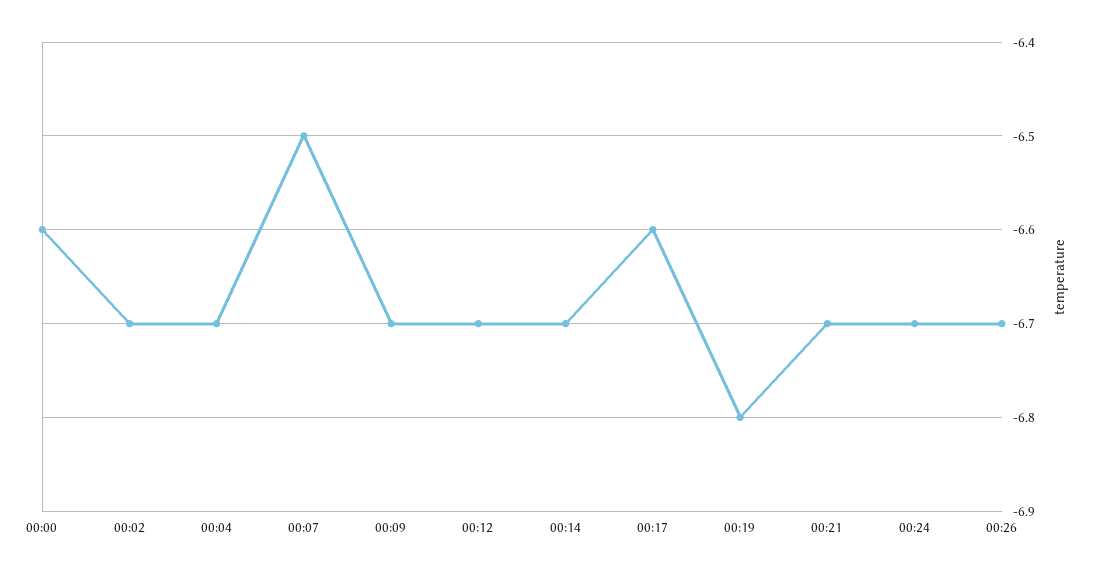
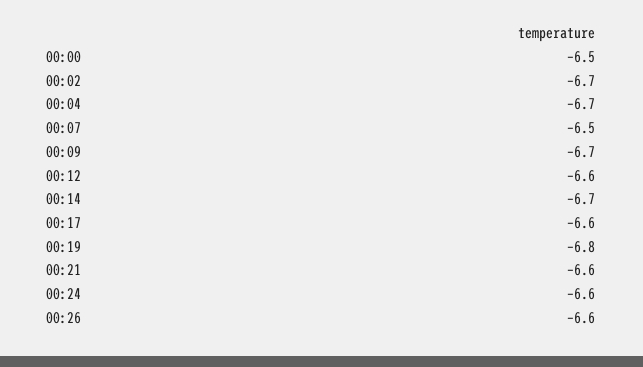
  {
-   "00:00": -6.6,
+   "00:00": -6.5,
    "00:02": -6.7,
    "00:04": -6.7,
    "00:07": -6.5,
    "00:09": -6.7,
-   "00:12": -6.7,
+   "00:12": -6.6,
    "00:14": -6.7,
    "00:17": -6.6,
    "00:19": -6.8,
-   "00:21": -6.7,
+   "00:21": -6.6,
-   "00:24": -6.7,
+   "00:24": -6.6,
-   "00:26": -6.7
+   "00:26": -6.6
  }

